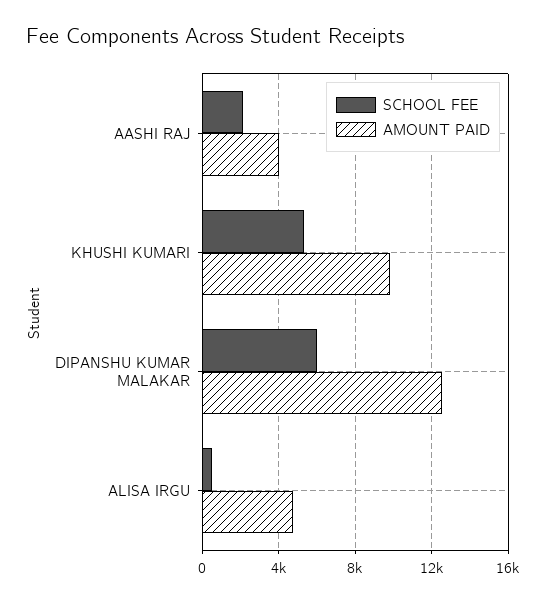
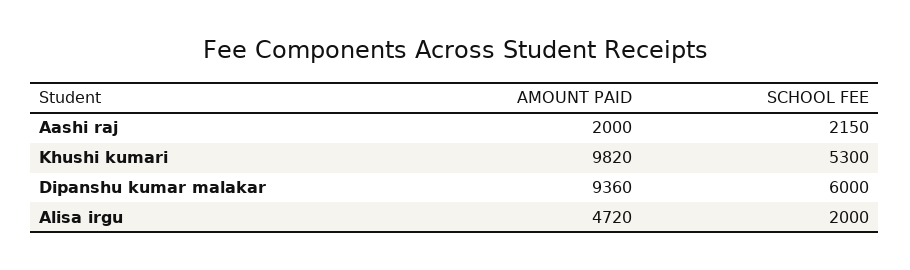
  {
    "SCHOOL FEE": {
      "AASHI RAJ": 2150,
      "KHUSHI KUMARI": 5300,
      "DIPANSHU KUMAR MALAKAR": 6000,
-     "ALISA IRGU": 500
+     "ALISA IRGU": 2000
    },
    "AMOUNT PAID": {
-     "AASHI RAJ": 4000,
+     "AASHI RAJ": 2000,
      "KHUSHI KUMARI": 9820,
-     "DIPANSHU KUMAR MALAKAR": 12500,
+     "DIPANSHU KUMAR MALAKAR": 9360,
      "ALISA IRGU": 4720
    }
  }

